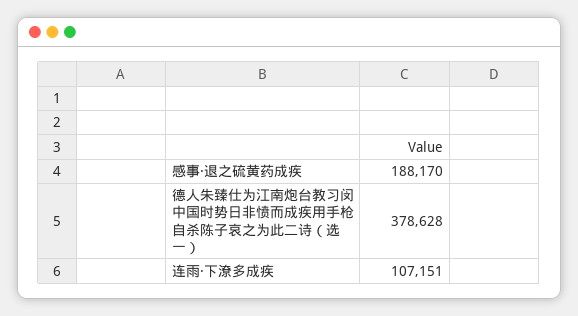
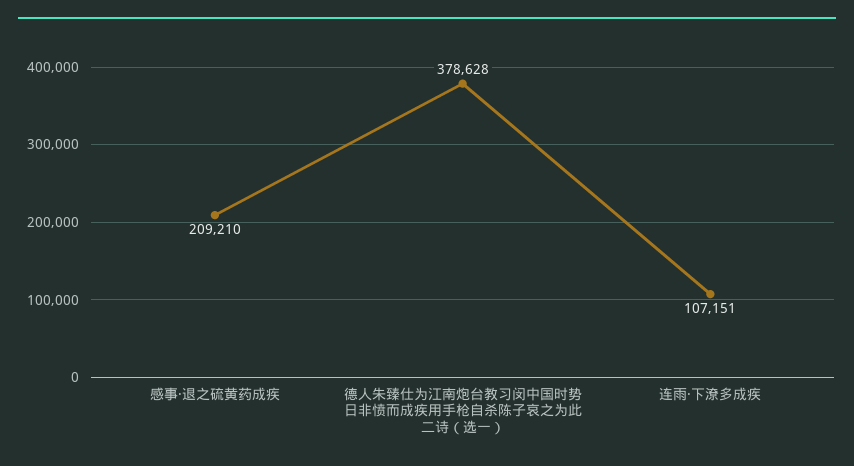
  {
-   "感事·退之硫黄药成疾": 188170,
+   "感事·退之硫黄药成疾": 209210,
    "德人朱臻仕为江南炮台教习闵中国时势日非愤而成疾用手枪自杀陈子哀之为此二诗（选一）": 378628,
    "连雨·下潦多成疾": 107151
  }

